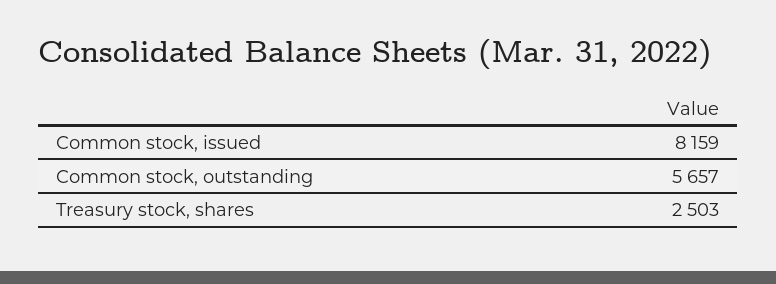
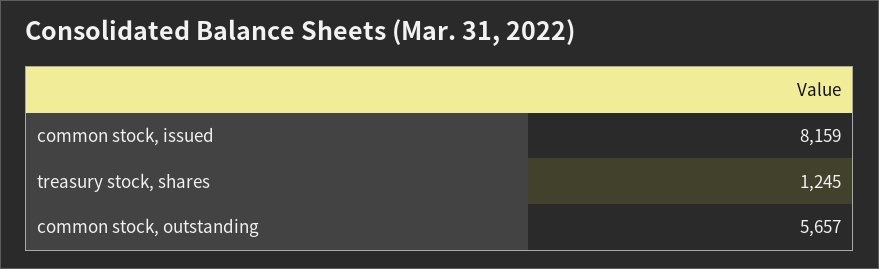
  {
    "Common stock, issued": 8159,
    "Common stock, outstanding": 5657,
-   "Treasury stock, shares": 2503
+   "Treasury stock, shares": 1245
  }

